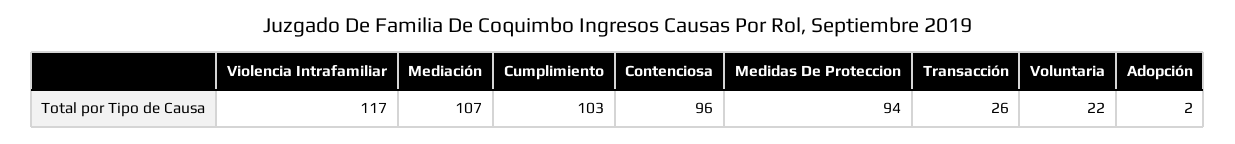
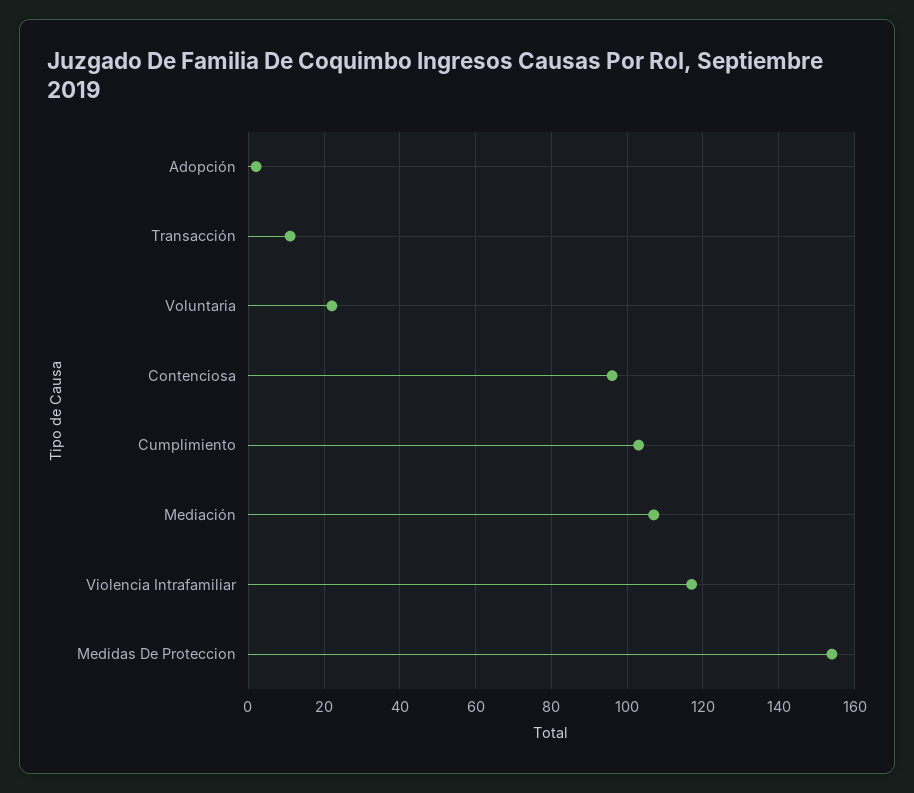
  {
    "Violencia Intrafamiliar": 117,
    "Mediación": 107,
    "Cumplimiento": 103,
    "Contenciosa": 96,
-   "Medidas De Proteccion": 94,
+   "Medidas De Proteccion": 155,
-   "Transacción": 26,
+   "Transacción": 10,
    "Voluntaria": 22,
    "Adopción": 2
  }

